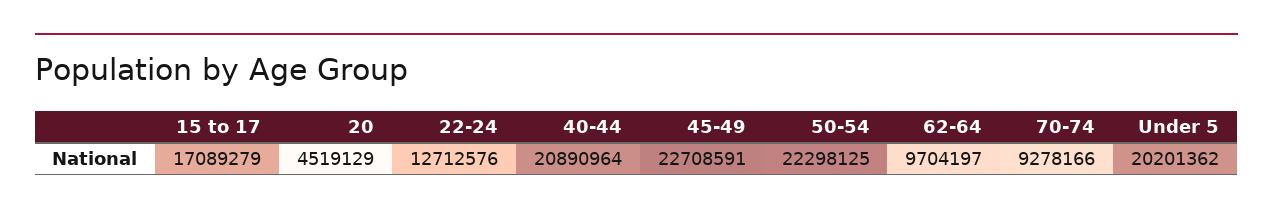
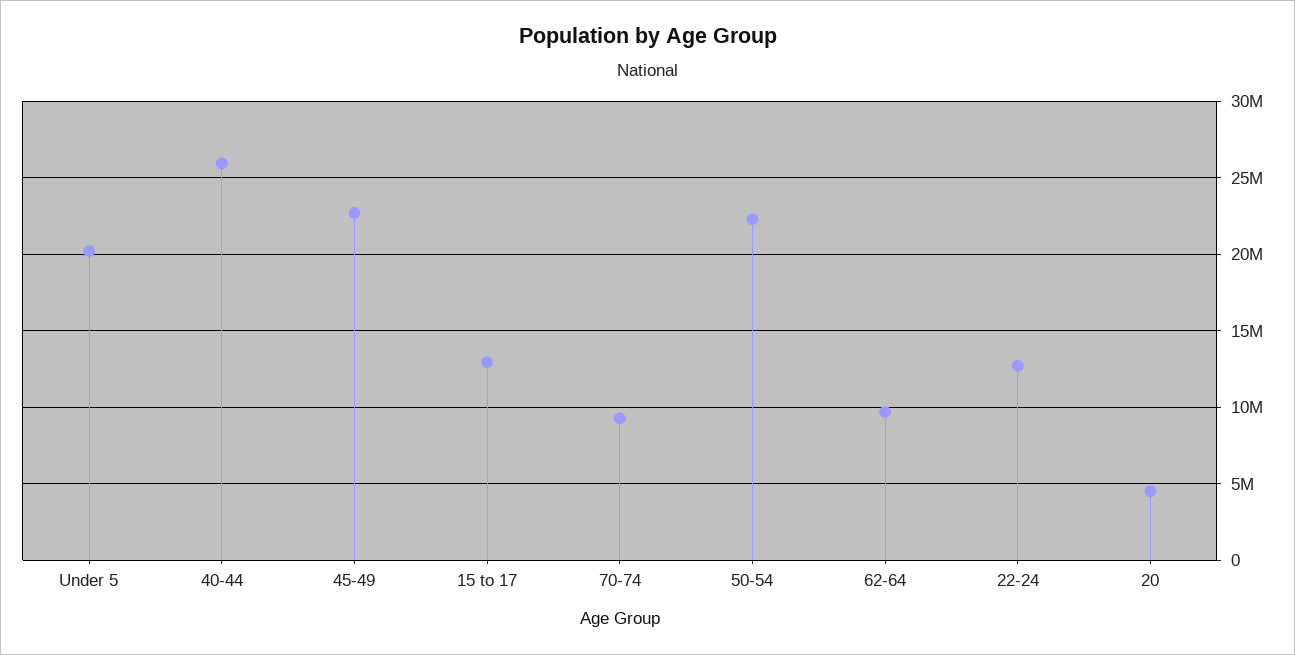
  {
-   "15 to 17": 17089279,
+   "15 to 17": 13000000,
    "20": 4519129,
    "22-24": 12712576,
-   "40-44": 20890964,
+   "40-44": 26000000,
    "45-49": 22708591,
    "50-54": 22298125,
    "62-64": 9704197,
    "70-74": 9278166,
    "Under 5": 20201362
  }

